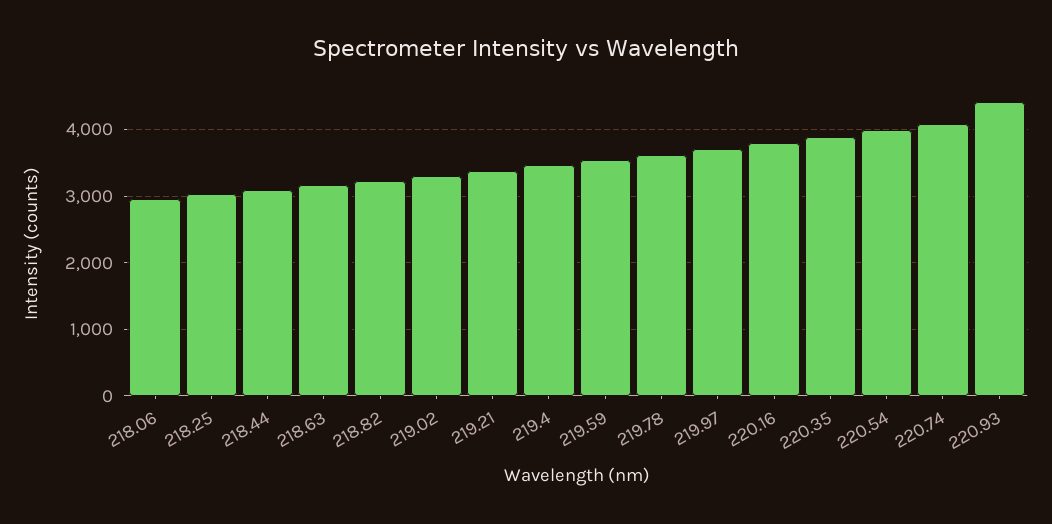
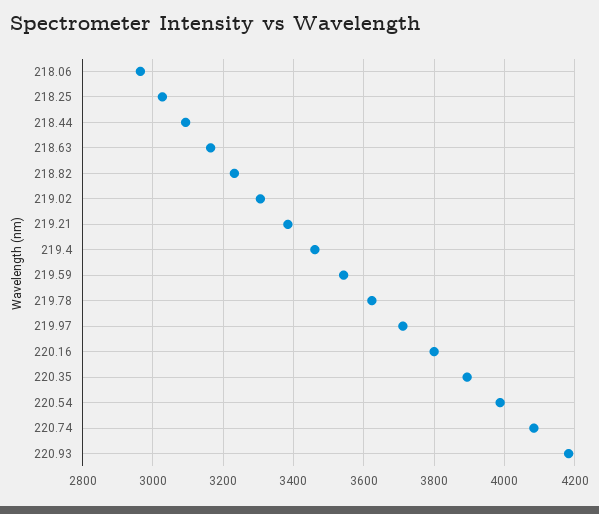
  {
    "218.06": 2960,
    "218.25": 3020,
    "218.44": 3100,
    "218.63": 3160,
    "218.82": 3240,
    "219.02": 3300,
    "219.21": 3380,
    "219.4": 3460,
    "219.59": 3540,
    "219.78": 3620,
    "219.97": 3720,
    "220.16": 3800,
    "220.35": 3900,
    "220.54": 3980,
    "220.74": 4080,
-   "220.93": 4400
+   "220.93": 4180
  }

